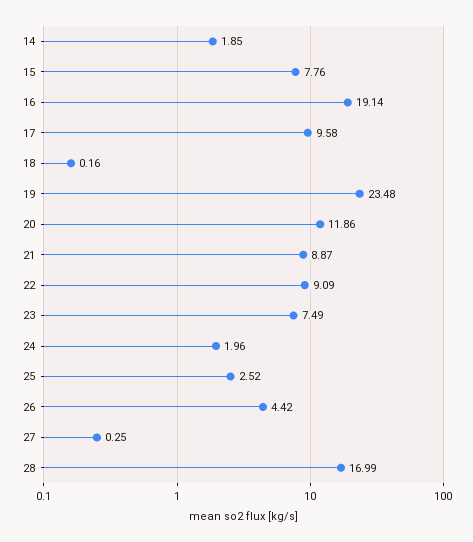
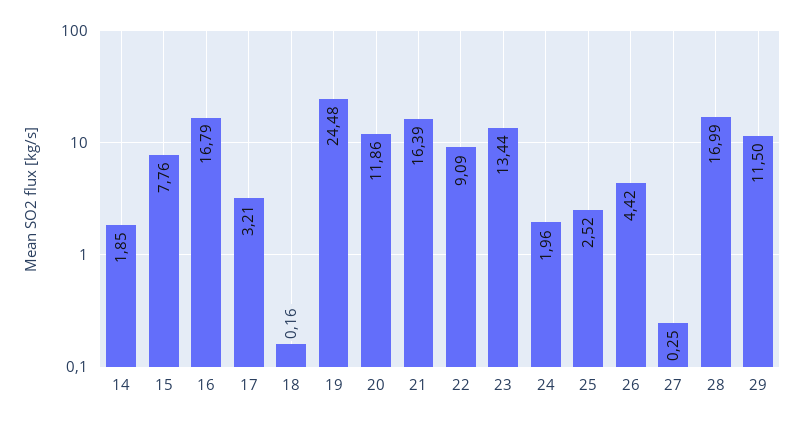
  {
    "14": 1.85,
    "15": 7.76,
-   "16": 19.14,
+   "16": 16.79,
-   "17": 9.58,
+   "17": 3.21,
    "18": 0.16,
-   "19": 23.48,
+   "19": 24.48,
    "20": 11.86,
-   "21": 8.87,
+   "21": 16.39,
    "22": 9.09,
-   "23": 7.49,
+   "23": 13.44,
    "24": 1.96,
    "25": 2.52,
    "26": 4.42,
    "27": 0.25,
-   "28": 16.99
+   "28": 16.99,
+   "29": 11.5
  }

